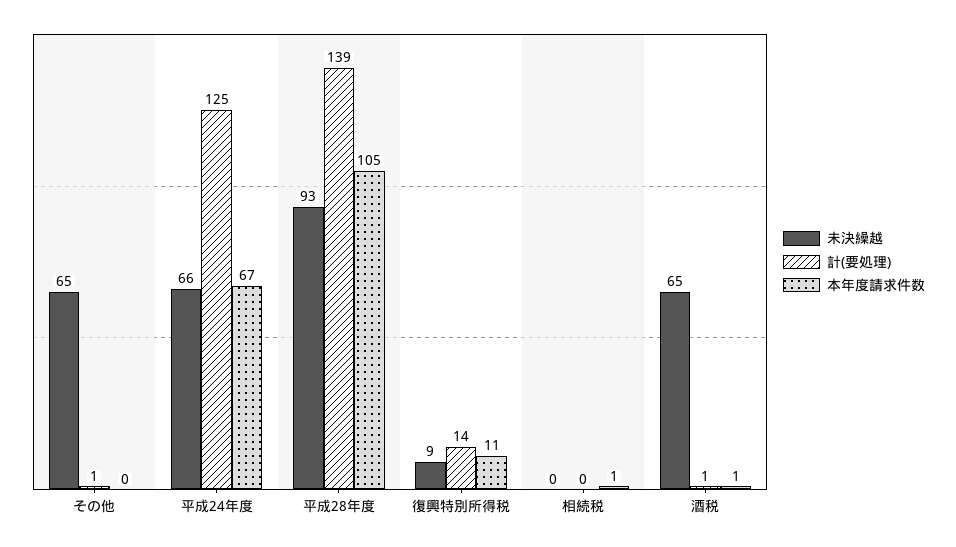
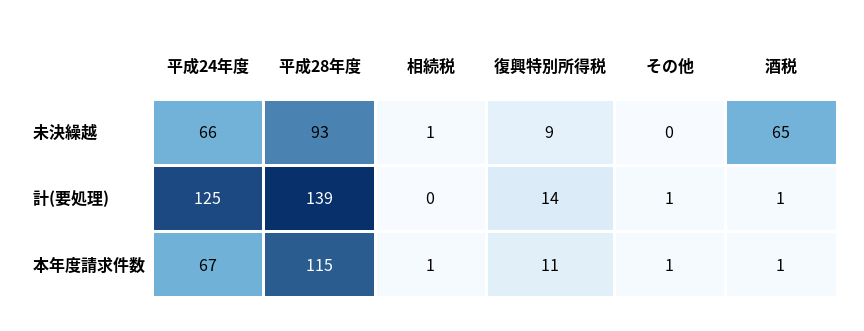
  {
    "未決繰越": {
-     "その他": 65,
+     "その他": 0,
      "平成24年度": 66,
      "平成28年度": 93,
      "復興特別所得税": 9,
-     "相続税": 0,
+     "相続税": 1,
      "酒税": 65
    },
    "計(要処理)": {
      "その他": 1,
      "平成24年度": 125,
      "平成28年度": 139,
      "復興特別所得税": 14,
      "相続税": 0,
      "酒税": 1
    },
    "本年度請求件数": {
-     "その他": 0,
+     "その他": 1,
      "平成24年度": 67,
-     "平成28年度": 105,
+     "平成28年度": 115,
      "復興特別所得税": 11,
      "相続税": 1,
      "酒税": 1
    }
  }

